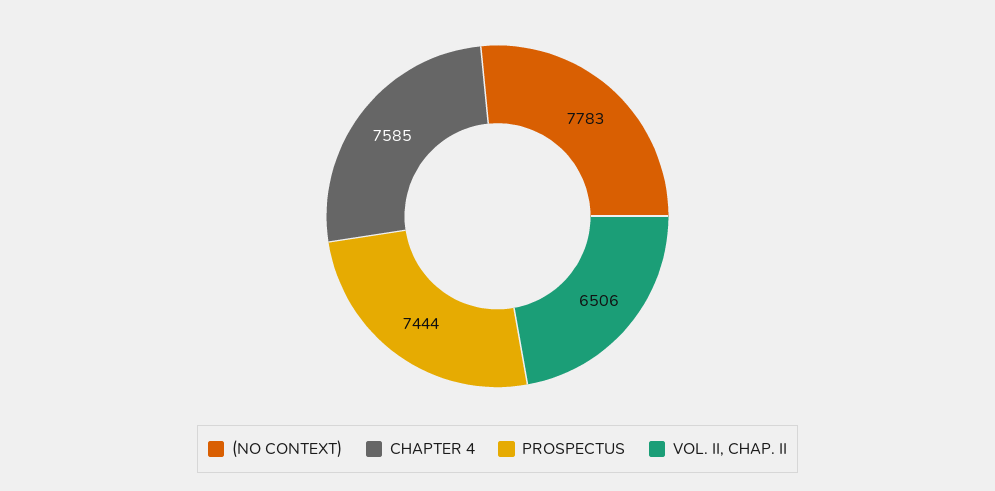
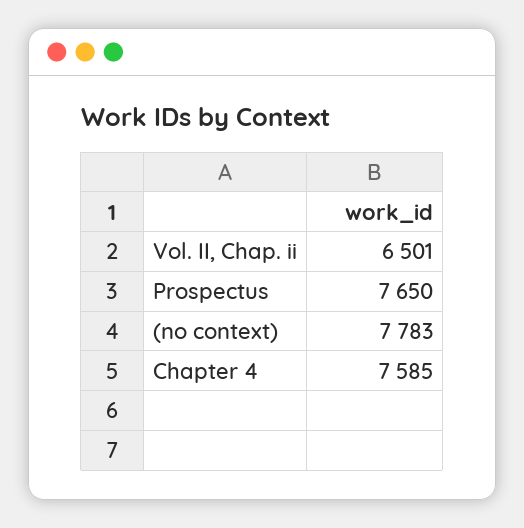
  {
    "(NO CONTEXT)": 7783,
    "CHAPTER 4": 7585,
-   "PROSPECTUS": 7444,
+   "PROSPECTUS": 7650,
-   "VOL. II, CHAP. II": 6506
+   "VOL. II, CHAP. II": 6501
  }

